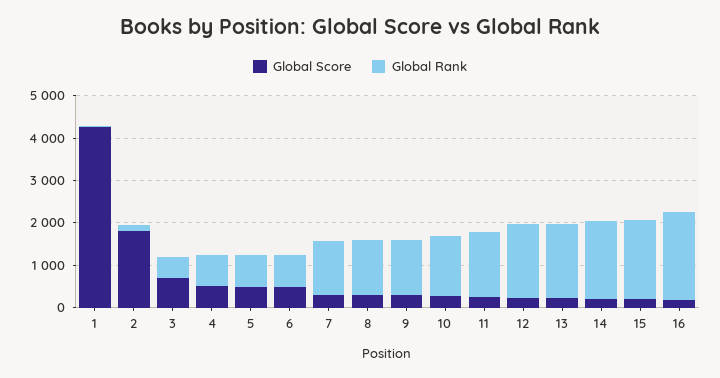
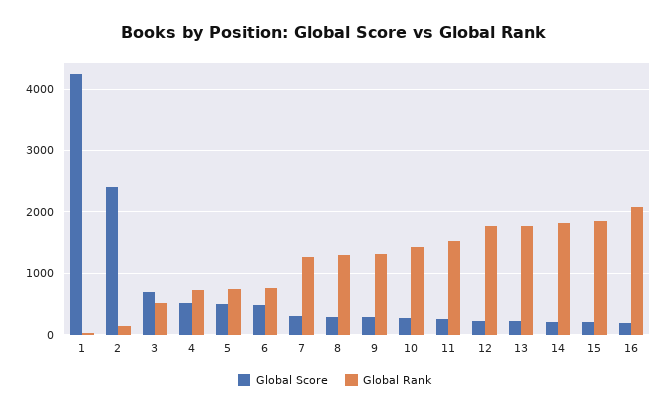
  {
    "Global Score": {
      "1": 4300,
-     "2": 1800,
+     "2": 2400,
      "3": 700,
      "4": 500,
      "5": 500,
      "6": 500,
      "7": 300,
      "8": 300,
      "9": 300,
      "10": 300,
      "11": 200,
      "12": 200,
      "13": 200,
      "14": 200,
      "15": 200,
      "16": 200
    },
    "Global Rank": {
      "1": 0,
      "2": 100,
      "3": 500,
      "4": 700,
      "5": 700,
      "6": 800,
      "7": 1300,
      "8": 1300,
      "9": 1300,
      "10": 1400,
      "11": 1500,
      "12": 1800,
      "13": 1800,
      "14": 1800,
      "15": 1900,
      "16": 2100
    }
  }

